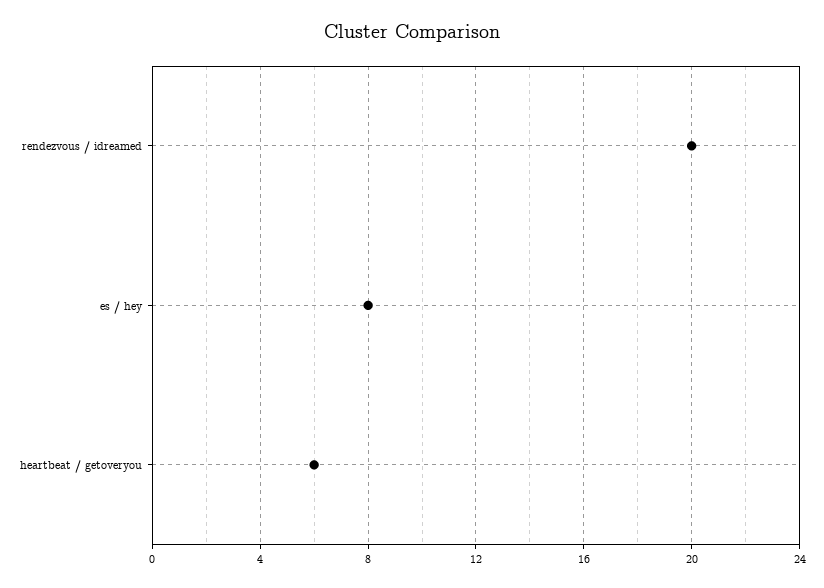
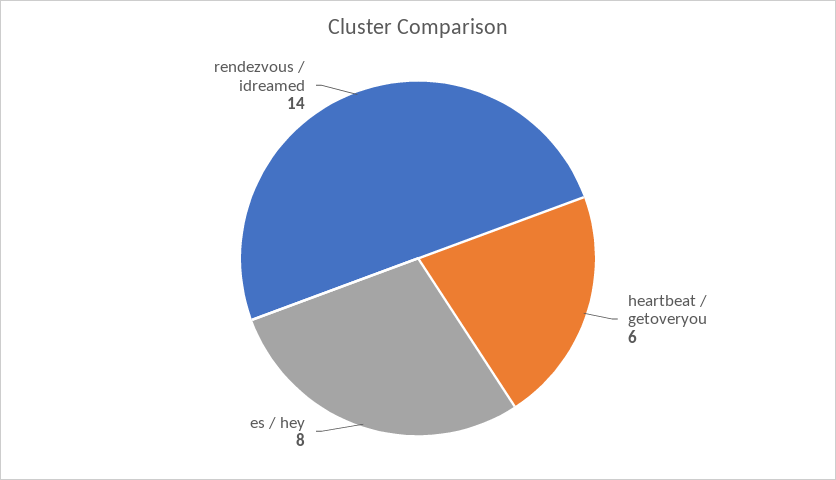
  {
-   "rendezvous / idreamed": 20,
+   "rendezvous / idreamed": 14,
    "es / hey": 8,
    "heartbeat / getoveryou": 6
  }

